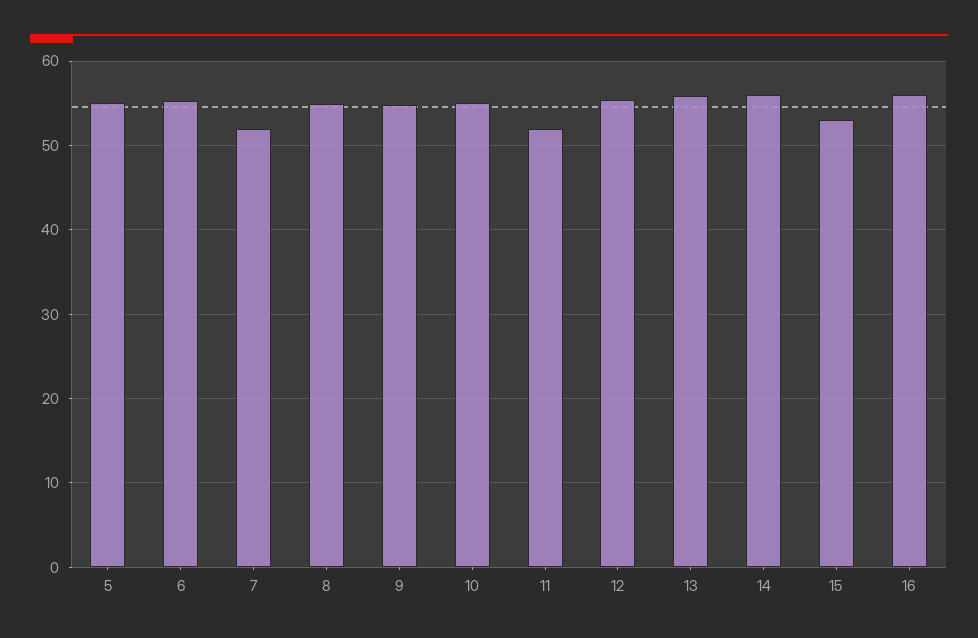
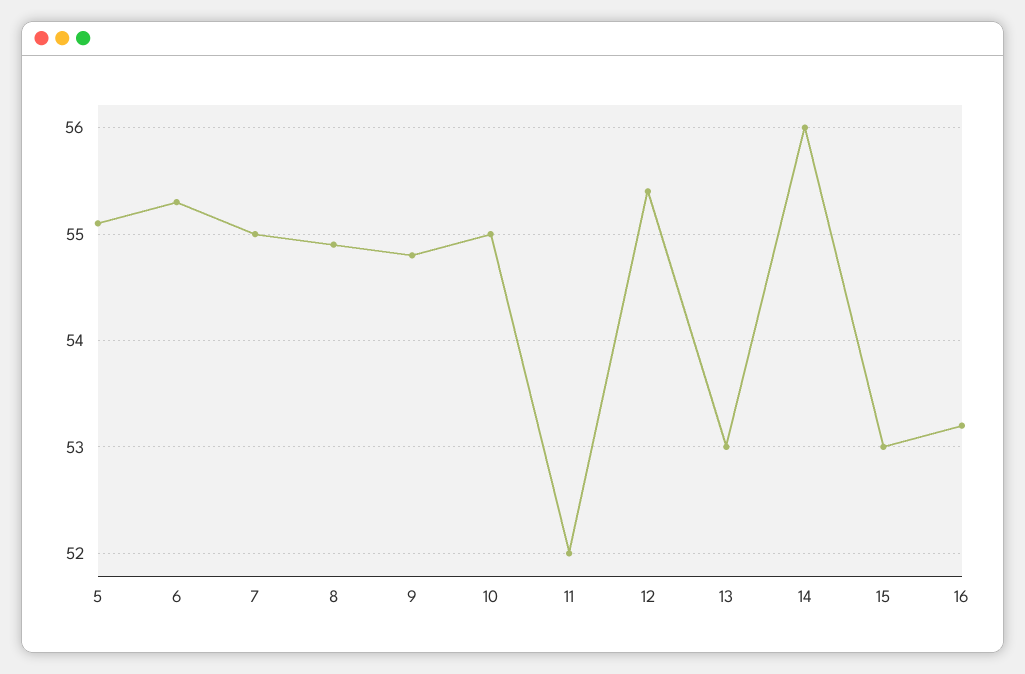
  {
    "5": 55.1,
    "6": 55.3,
-   "7": 52,
+   "7": 55,
    "8": 54.9,
    "9": 54.8,
    "10": 55,
    "11": 52,
    "12": 55.4,
-   "13": 56,
+   "13": 53,
    "14": 56,
    "15": 53,
-   "16": 56
+   "16": 53.2
  }

